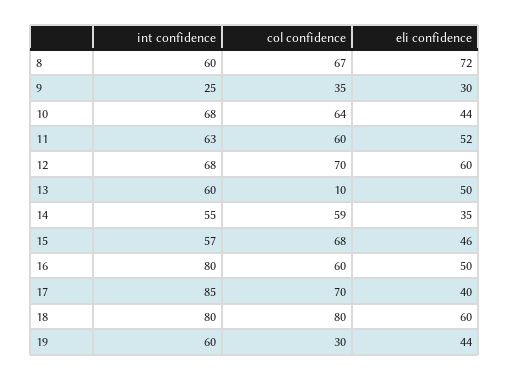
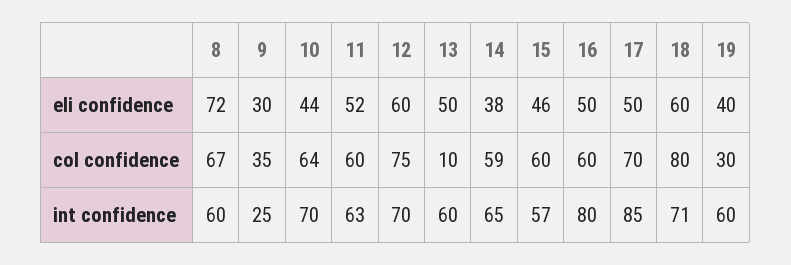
  {
    "int confidence": {
      "8": 60,
      "9": 25,
-     "10": 68,
+     "10": 70,
      "11": 63,
-     "12": 68,
+     "12": 70,
      "13": 60,
-     "14": 55,
+     "14": 65,
      "15": 57,
      "16": 80,
      "17": 85,
-     "18": 80,
+     "18": 71,
      "19": 60
    },
    "col confidence": {
      "8": 67,
      "9": 35,
      "10": 64,
      "11": 60,
-     "12": 70,
+     "12": 75,
      "13": 10,
      "14": 59,
-     "15": 68,
+     "15": 60,
      "16": 60,
      "17": 70,
      "18": 80,
      "19": 30
    },
    "eli confidence": {
      "8": 72,
      "9": 30,
      "10": 44,
      "11": 52,
      "12": 60,
      "13": 50,
-     "14": 35,
+     "14": 38,
      "15": 46,
      "16": 50,
-     "17": 40,
+     "17": 50,
      "18": 60,
-     "19": 44
+     "19": 40
    }
  }

